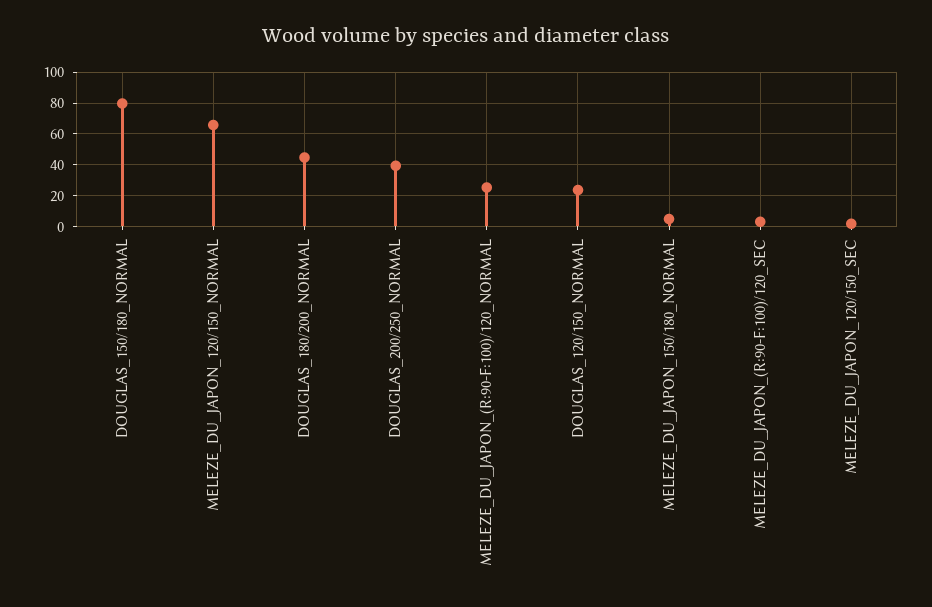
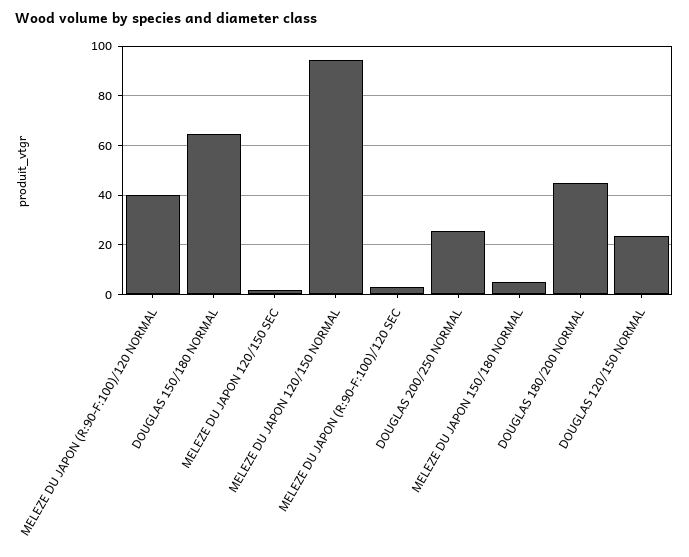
  {
-   "DOUGLAS_150/180_NORMAL": 80,
+   "DOUGLAS_150/180_NORMAL": 65,
-   "MELEZE_DU_JAPON_120/150_NORMAL": 65,
+   "MELEZE_DU_JAPON_120/150_NORMAL": 95,
    "DOUGLAS_180/200_NORMAL": 45,
-   "DOUGLAS_200/250_NORMAL": 40,
+   "DOUGLAS_200/250_NORMAL": 25,
-   "MELEZE_DU_JAPON_(R:90-F:100)/120_NORMAL": 25,
+   "MELEZE_DU_JAPON_(R:90-F:100)/120_NORMAL": 40,
    "DOUGLAS_120/150_NORMAL": 22.5,
    "MELEZE_DU_JAPON_150/180_NORMAL": 5,
    "MELEZE_DU_JAPON_(R:90-F:100)/120_SEC": 2.5,
    "MELEZE_DU_JAPON_120/150_SEC": 2.5
  }

